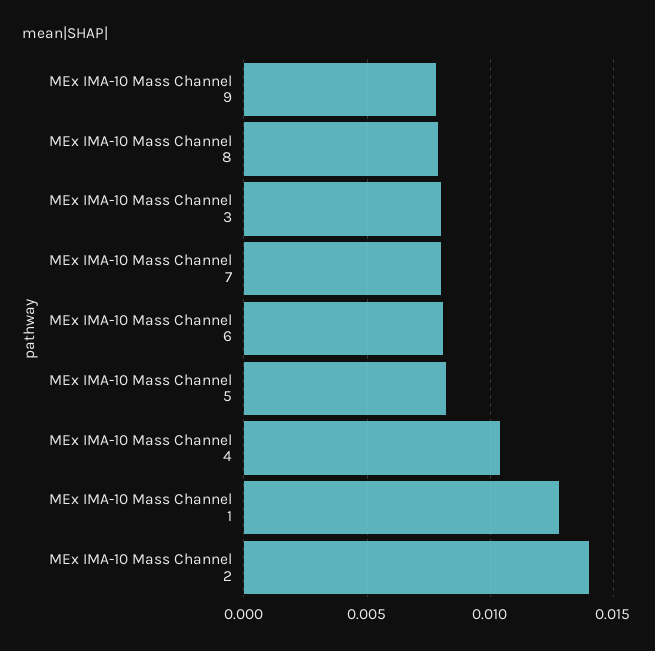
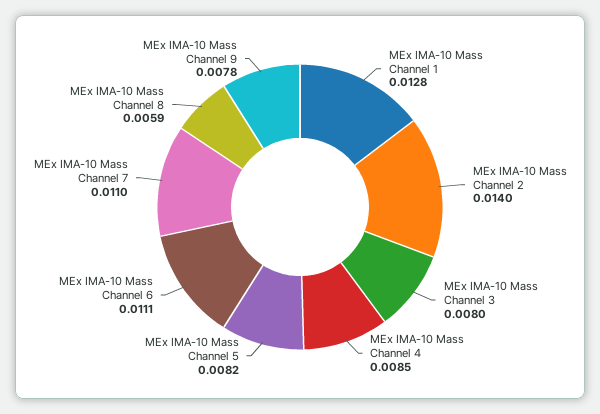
  {
    "MEx IMA-10 Mass Channel 9": 0.0078,
-   "MEx IMA-10 Mass Channel 8": 0.008,
+   "MEx IMA-10 Mass Channel 8": 0.0059,
    "MEx IMA-10 Mass Channel 3": 0.008,
-   "MEx IMA-10 Mass Channel 7": 0.008,
+   "MEx IMA-10 Mass Channel 7": 0.011,
-   "MEx IMA-10 Mass Channel 6": 0.008,
+   "MEx IMA-10 Mass Channel 6": 0.0111,
    "MEx IMA-10 Mass Channel 5": 0.0082,
-   "MEx IMA-10 Mass Channel 4": 0.0105,
+   "MEx IMA-10 Mass Channel 4": 0.0085,
    "MEx IMA-10 Mass Channel 1": 0.0128,
    "MEx IMA-10 Mass Channel 2": 0.014
  }

